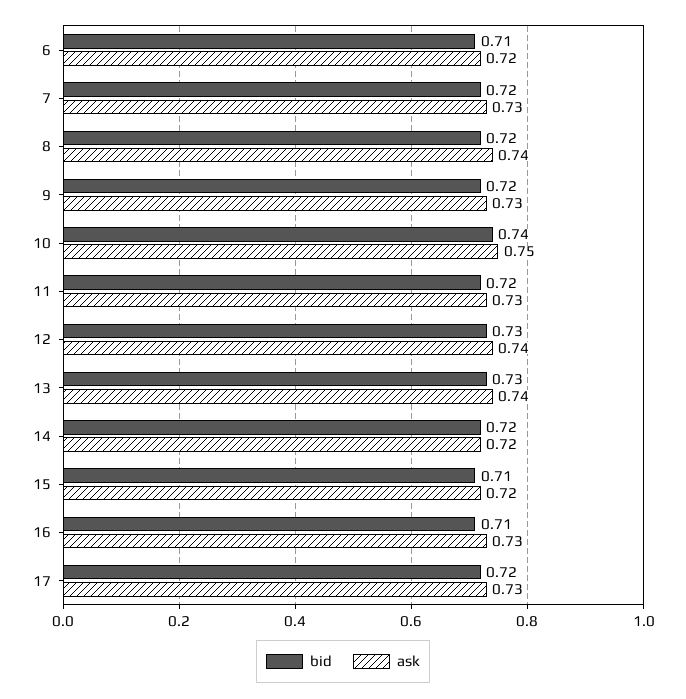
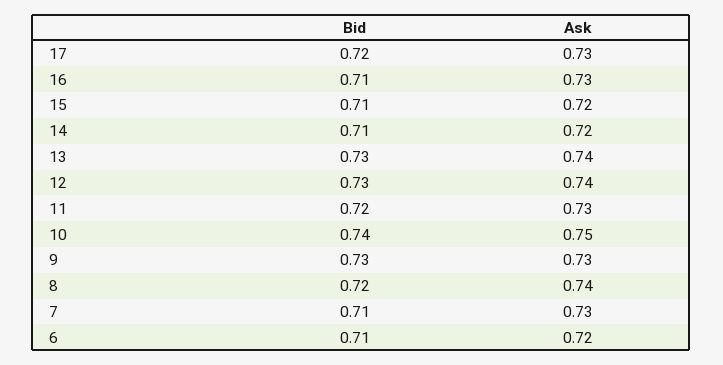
  {
    "bid": {
      "6": 0.71,
-     "7": 0.72,
+     "7": 0.71,
      "8": 0.72,
-     "9": 0.72,
+     "9": 0.73,
      "10": 0.74,
      "11": 0.72,
      "12": 0.73,
      "13": 0.73,
-     "14": 0.72,
+     "14": 0.71,
      "15": 0.71,
      "16": 0.71,
      "17": 0.72
    },
    "ask": {
      "6": 0.72,
      "7": 0.73,
      "8": 0.74,
      "9": 0.73,
      "10": 0.75,
      "11": 0.73,
      "12": 0.74,
      "13": 0.74,
      "14": 0.72,
      "15": 0.72,
      "16": 0.73,
      "17": 0.73
    }
  }

